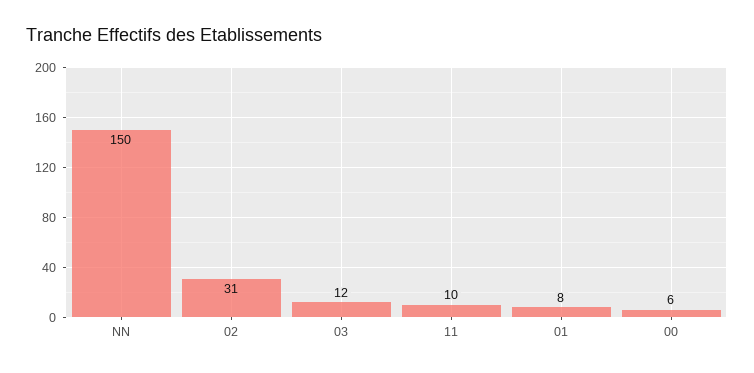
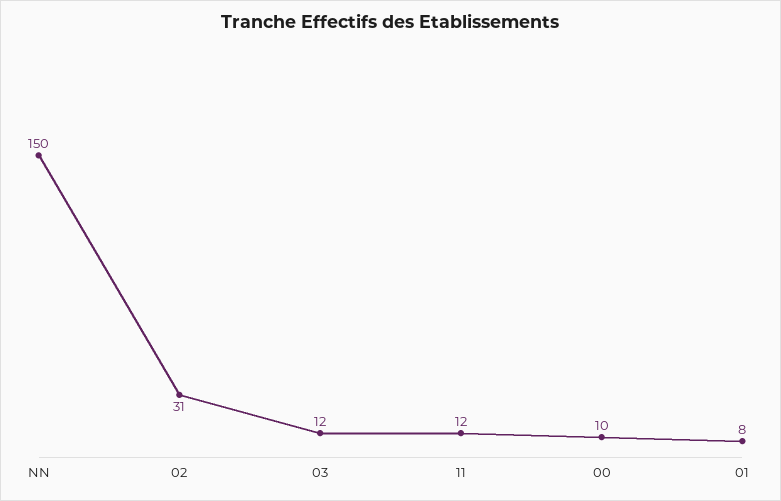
  {
    "NN": 150,
    "02": 31,
    "03": 12,
-   "11": 10,
+   "11": 12,
    "01": 8,
-   "00": 6
+   "00": 10
  }

